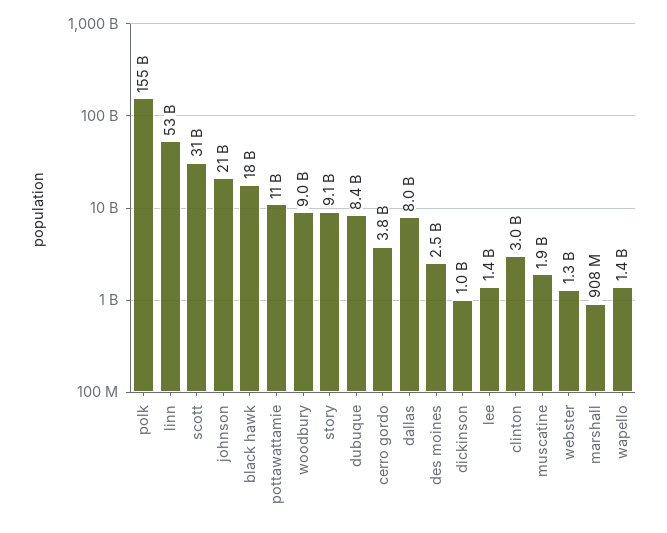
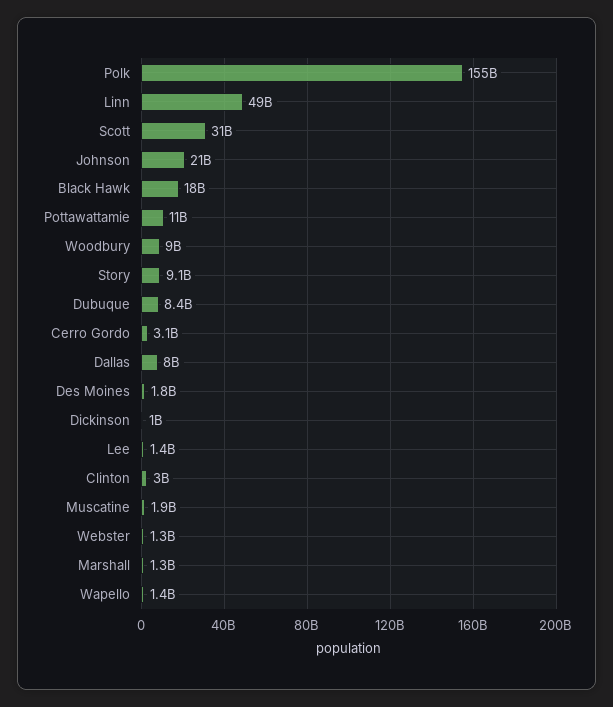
  {
    "polk": 155000000000,
-   "linn": 53000000000,
+   "linn": 49000000000,
    "scott": 31000000000,
    "johnson": 21000000000,
    "black hawk": 18000000000,
    "pottawattamie": 11000000000,
    "woodbury": 9000000000,
    "story": 9100000000,
    "dubuque": 8400000000,
-   "cerro gordo": 3800000000,
+   "cerro gordo": 3100000000,
    "dallas": 8000000000,
-   "des moines": 2500000000,
+   "des moines": 1800000000,
    "dickinson": 1000000000,
    "lee": 1400000000,
    "clinton": 3000000000,
    "muscatine": 1900000000,
    "webster": 1300000000,
-   "marshall": 908000000,
+   "marshall": 1300000000,
    "wapello": 1400000000
  }

